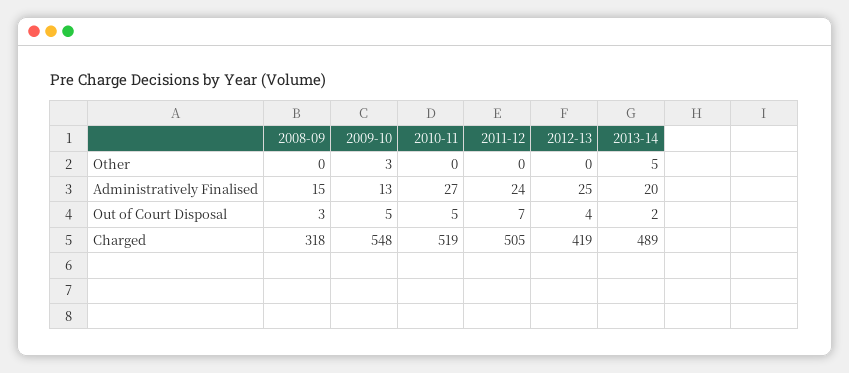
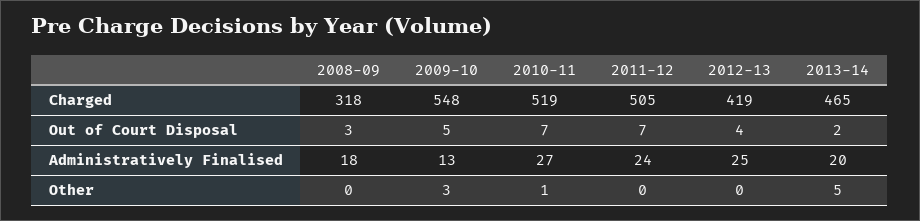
  {
    "2008-09": {
      "Other": 0,
-     "Administratively Finalised": 15,
+     "Administratively Finalised": 18,
      "Out of Court Disposal": 3,
      "Charged": 318
    },
    "2009-10": {
      "Other": 3,
      "Administratively Finalised": 13,
      "Out of Court Disposal": 5,
      "Charged": 548
    },
    "2010-11": {
-     "Other": 0,
+     "Other": 1,
      "Administratively Finalised": 27,
-     "Out of Court Disposal": 5,
+     "Out of Court Disposal": 7,
      "Charged": 519
    },
    "2011-12": {
      "Other": 0,
      "Administratively Finalised": 24,
      "Out of Court Disposal": 7,
      "Charged": 505
    },
    "2012-13": {
      "Other": 0,
      "Administratively Finalised": 25,
      "Out of Court Disposal": 4,
      "Charged": 419
    },
    "2013-14": {
      "Other": 5,
      "Administratively Finalised": 20,
      "Out of Court Disposal": 2,
-     "Charged": 489
+     "Charged": 465
    }
  }

